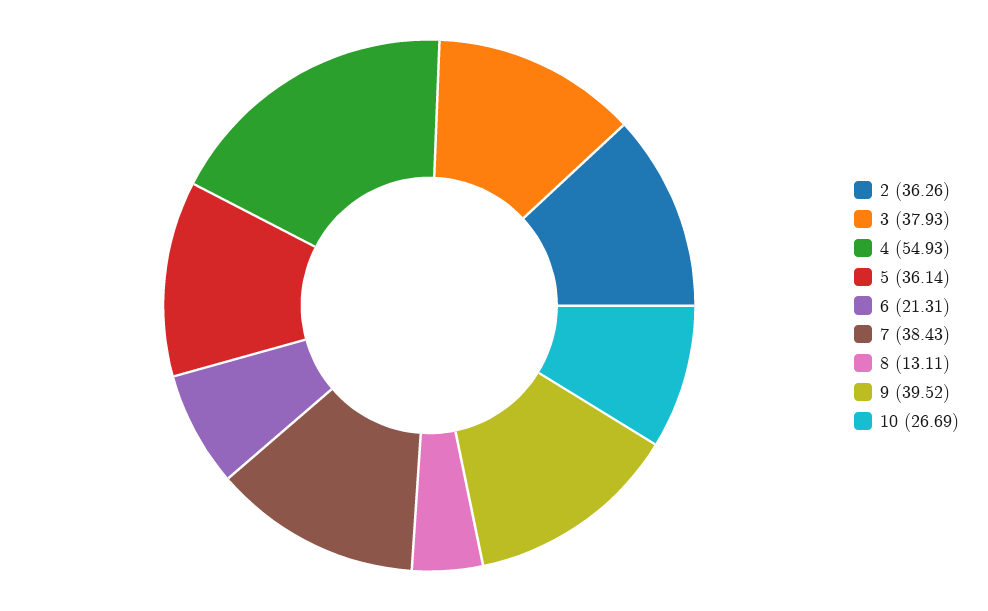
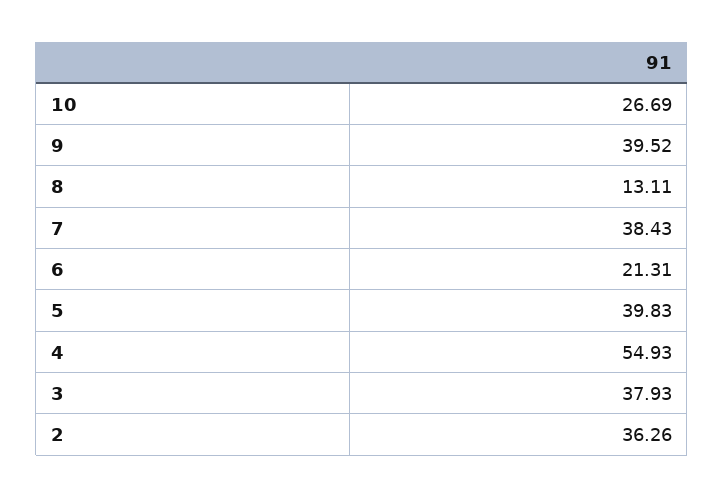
  {
    "2": 36.26,
    "3": 37.93,
    "4": 54.93,
-   "5": 36.14,
+   "5": 39.83,
    "6": 21.31,
    "7": 38.43,
    "8": 13.11,
    "9": 39.52,
    "10": 26.69
  }

